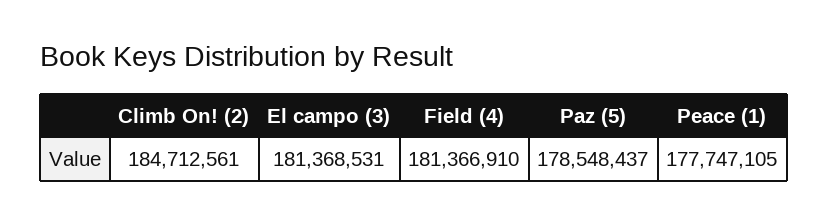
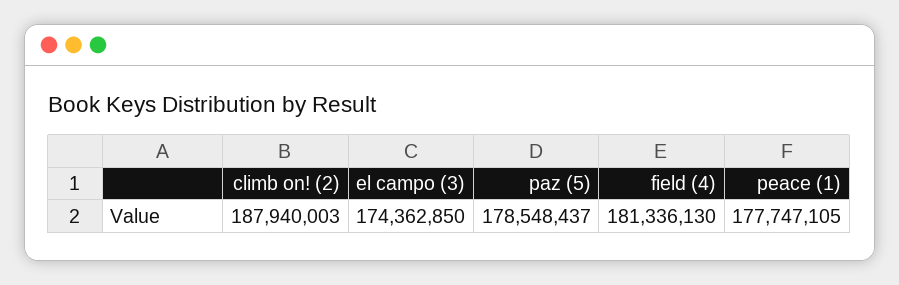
  {
-   "Climb On! (2)": 184712561,
+   "Climb On! (2)": 187940003,
-   "El campo (3)": 181368531,
+   "El campo (3)": 174362850,
-   "Field (4)": 181366910,
+   "Field (4)": 181336130,
    "Paz (5)": 178548437,
    "Peace (1)": 177747105
  }

